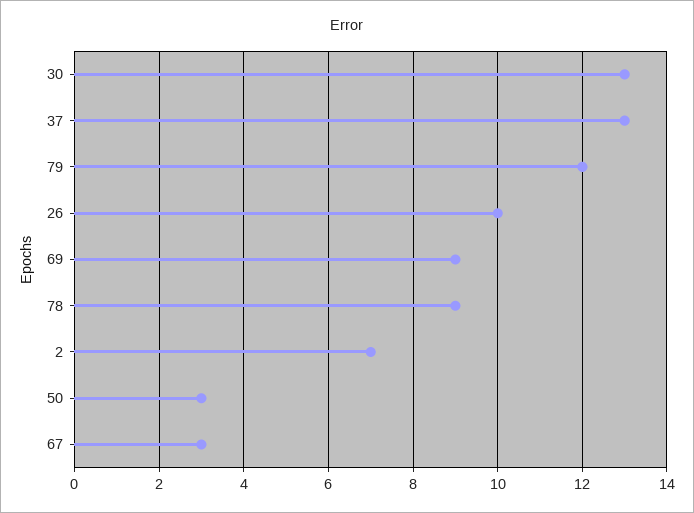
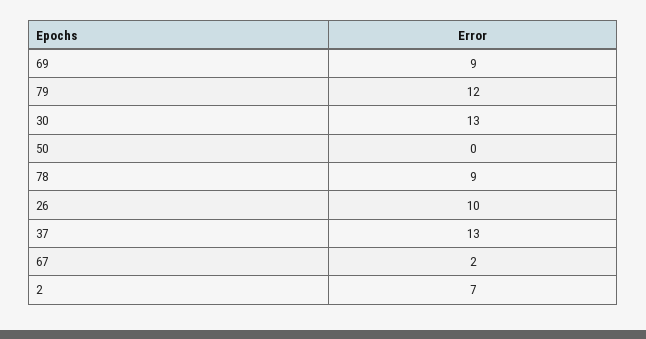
  {
    "30": 13,
    "37": 13,
    "79": 12,
    "26": 10,
    "69": 9,
    "78": 9,
    "2": 7,
-   "50": 3,
+   "50": 0,
-   "67": 3
+   "67": 2
  }

